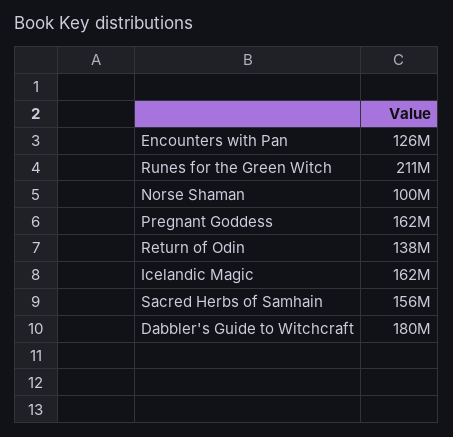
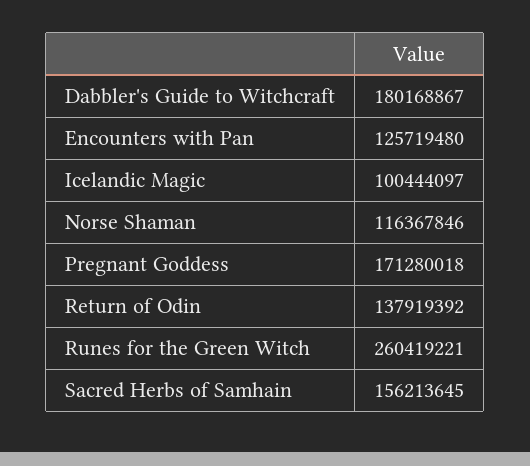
  {
    "Encounters with Pan": 125719480,
-   "Runes for the Green Witch": 211000000,
+   "Runes for the Green Witch": 260419221,
-   "Norse Shaman": 100000000,
+   "Norse Shaman": 116367846,
-   "Pregnant Goddess": 162000000,
+   "Pregnant Goddess": 171280018,
    "Return of Odin": 137919392,
-   "Icelandic Magic": 162000000,
+   "Icelandic Magic": 100444097,
    "Sacred Herbs of Samhain": 156213645,
    "Dabbler's Guide to Witchcraft": 180168867
  }

